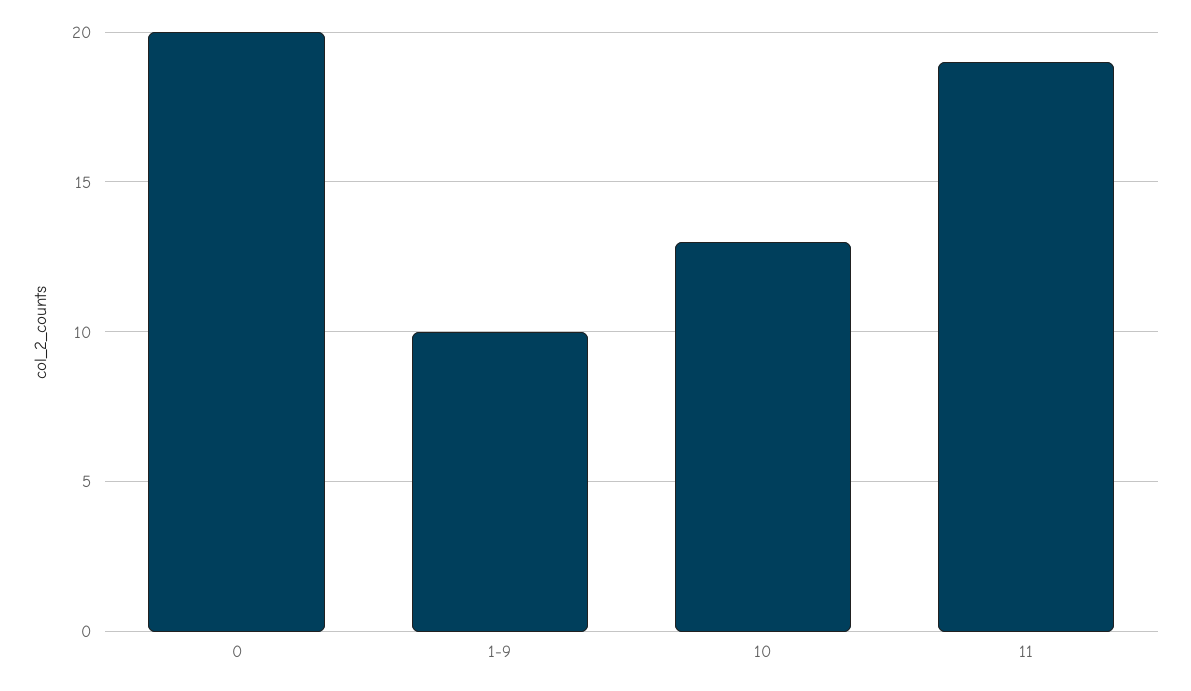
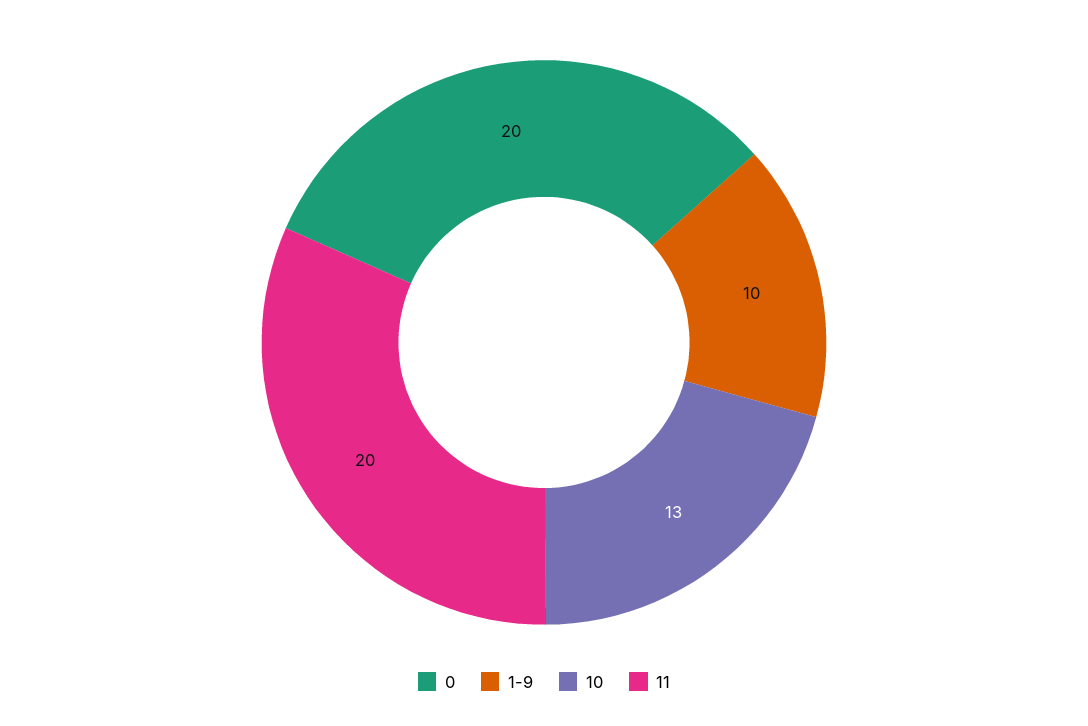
  {
    "0": 20,
    "1-9": 10,
    "10": 13,
-   "11": 19
+   "11": 20
  }

